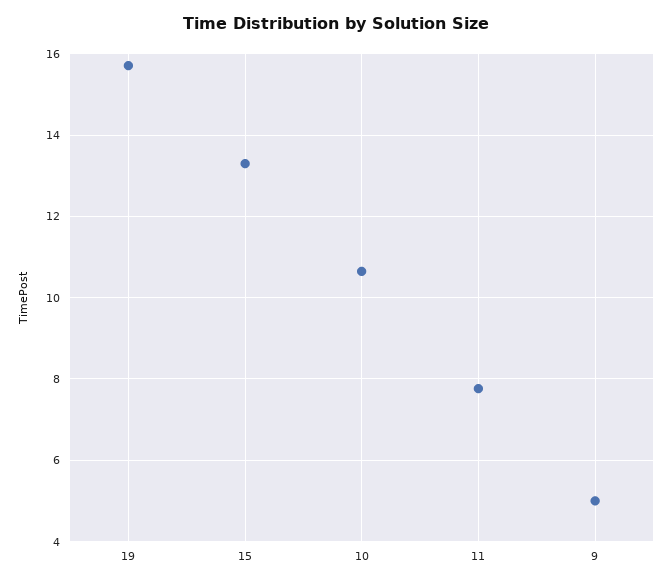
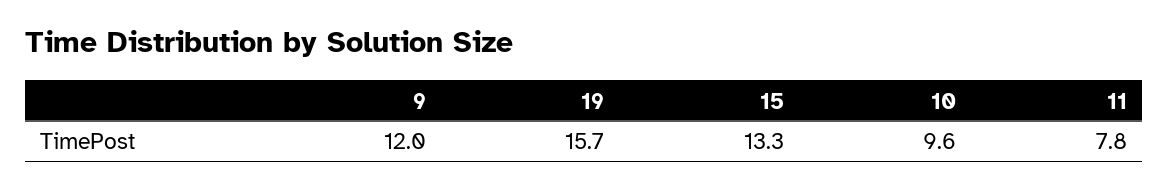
  {
    "19": 15.7,
    "15": 13.3,
-   "10": 10.6,
+   "10": 9.6,
    "11": 7.8,
-   "9": 5
+   "9": 12
  }

